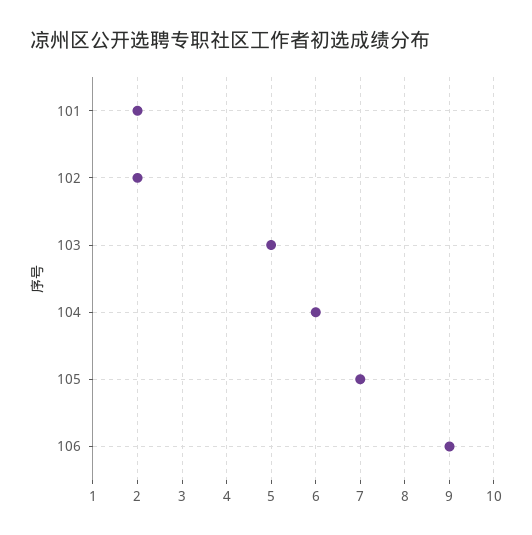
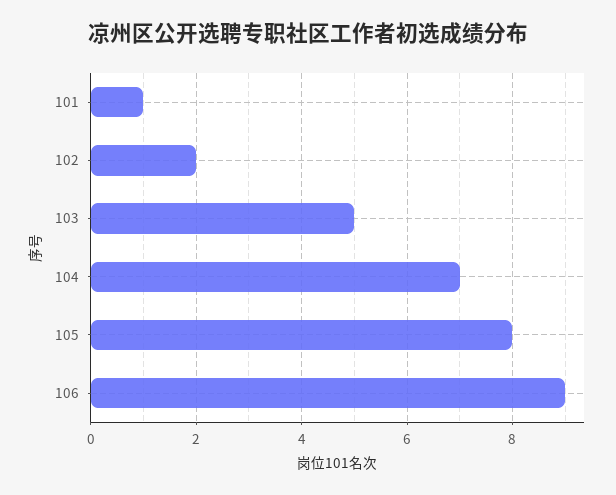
  {
-   "101": 2,
+   "101": 1,
    "102": 2,
    "103": 5,
-   "104": 6,
+   "104": 7,
-   "105": 7,
+   "105": 8,
    "106": 9
  }

